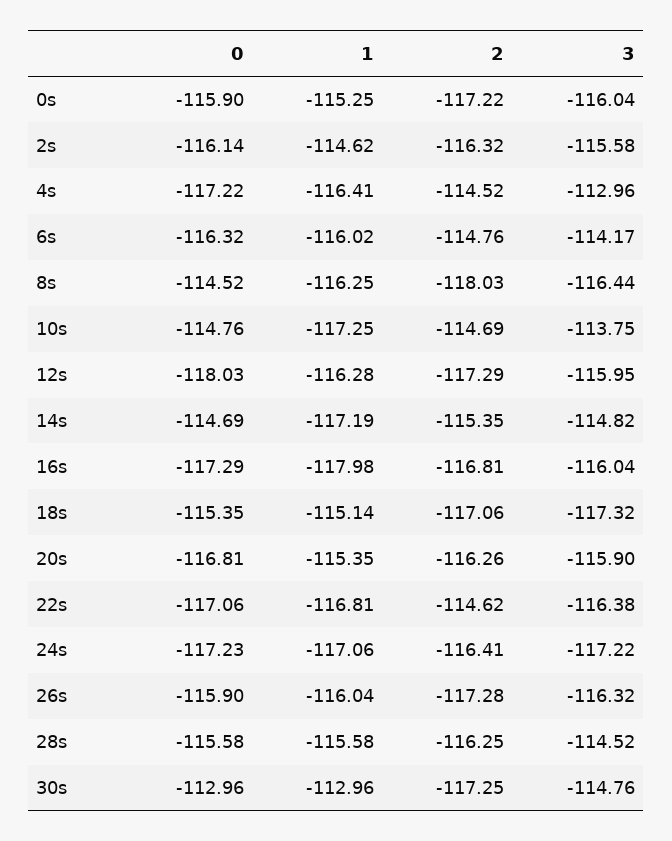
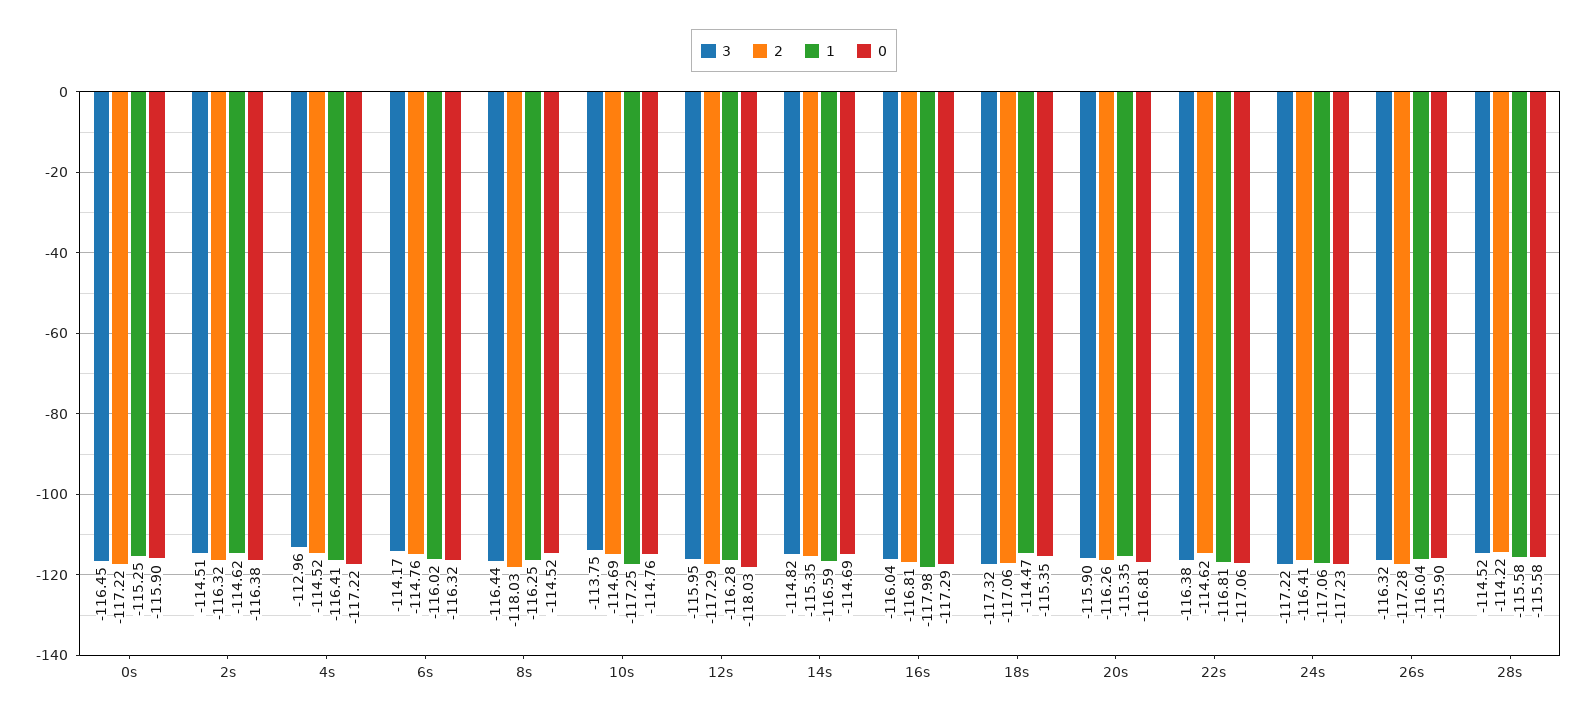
  {
    "0": {
      "0s": -115.9,
-     "2s": -116.14,
+     "2s": -116.38,
      "4s": -117.22,
      "6s": -116.32,
      "8s": -114.52,
      "10s": -114.76,
      "12s": -118.03,
      "14s": -114.69,
      "16s": -117.29,
      "18s": -115.35,
      "20s": -116.81,
      "22s": -117.06,
      "24s": -117.23,
      "26s": -115.9,
-     "28s": -115.58,
+     "28s": -115.58
-     "30s": -112.96
    },
    "1": {
      "0s": -115.25,
      "2s": -114.62,
      "4s": -116.41,
      "6s": -116.02,
      "8s": -116.25,
      "10s": -117.25,
      "12s": -116.28,
-     "14s": -117.19,
+     "14s": -116.59,
      "16s": -117.98,
-     "18s": -115.14,
+     "18s": -114.47,
      "20s": -115.35,
      "22s": -116.81,
      "24s": -117.06,
      "26s": -116.04,
-     "28s": -115.58,
+     "28s": -115.58
-     "30s": -112.96
    },
    "2": {
      "0s": -117.22,
      "2s": -116.32,
      "4s": -114.52,
      "6s": -114.76,
      "8s": -118.03,
      "10s": -114.69,
      "12s": -117.29,
      "14s": -115.35,
      "16s": -116.81,
      "18s": -117.06,
      "20s": -116.26,
      "22s": -114.62,
      "24s": -116.41,
      "26s": -117.28,
-     "28s": -116.25,
+     "28s": -114.22
-     "30s": -117.25
    },
    "3": {
-     "0s": -116.04,
+     "0s": -116.45,
-     "2s": -115.58,
+     "2s": -114.51,
      "4s": -112.96,
      "6s": -114.17,
      "8s": -116.44,
      "10s": -113.75,
      "12s": -115.95,
      "14s": -114.82,
      "16s": -116.04,
      "18s": -117.32,
      "20s": -115.9,
      "22s": -116.38,
      "24s": -117.22,
      "26s": -116.32,
-     "28s": -114.52,
+     "28s": -114.52
-     "30s": -114.76
    }
  }

